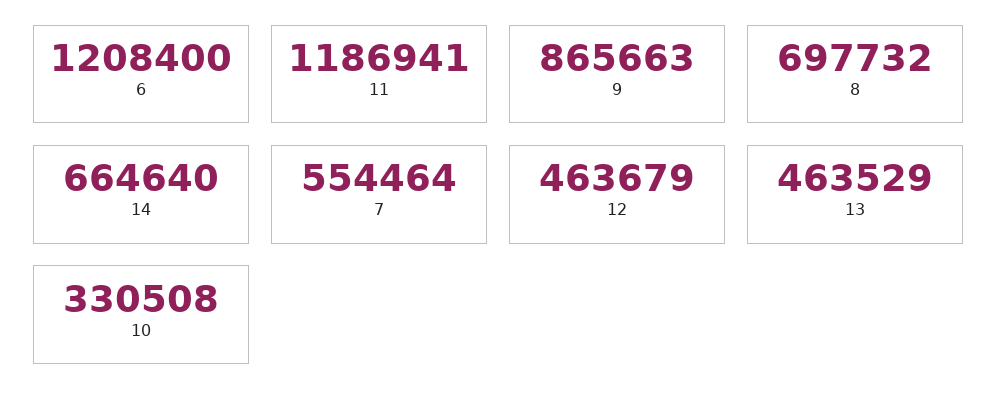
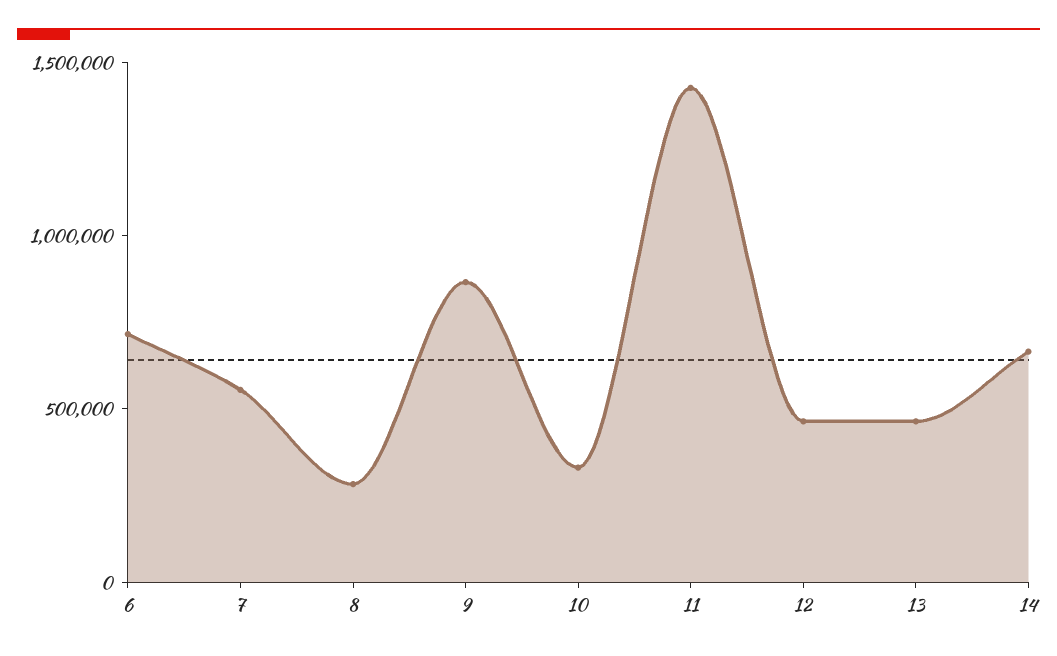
  {
-   "6": 1208400,
+   "6": 700000,
-   "11": 1186941,
+   "11": 1400000,
    "9": 865663,
-   "8": 697732,
+   "8": 300000,
    "14": 664640,
    "7": 554464,
    "12": 463679,
    "13": 463529,
    "10": 330508
  }

